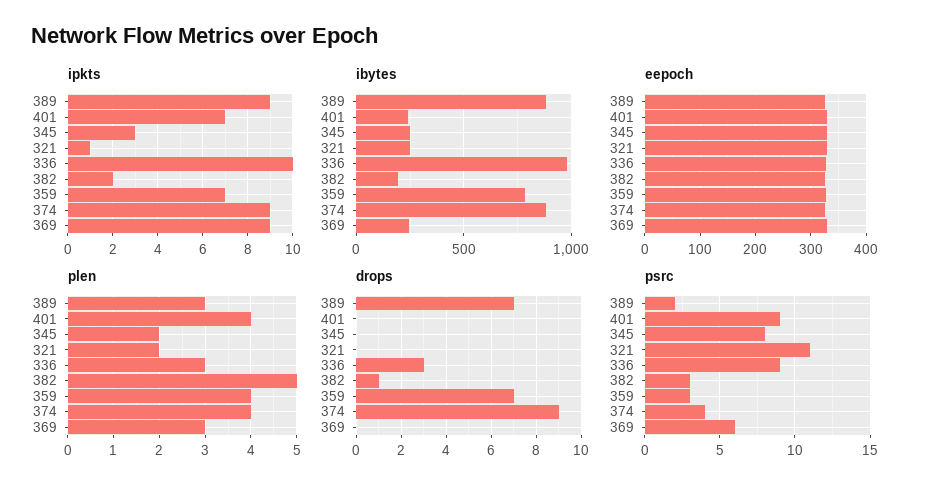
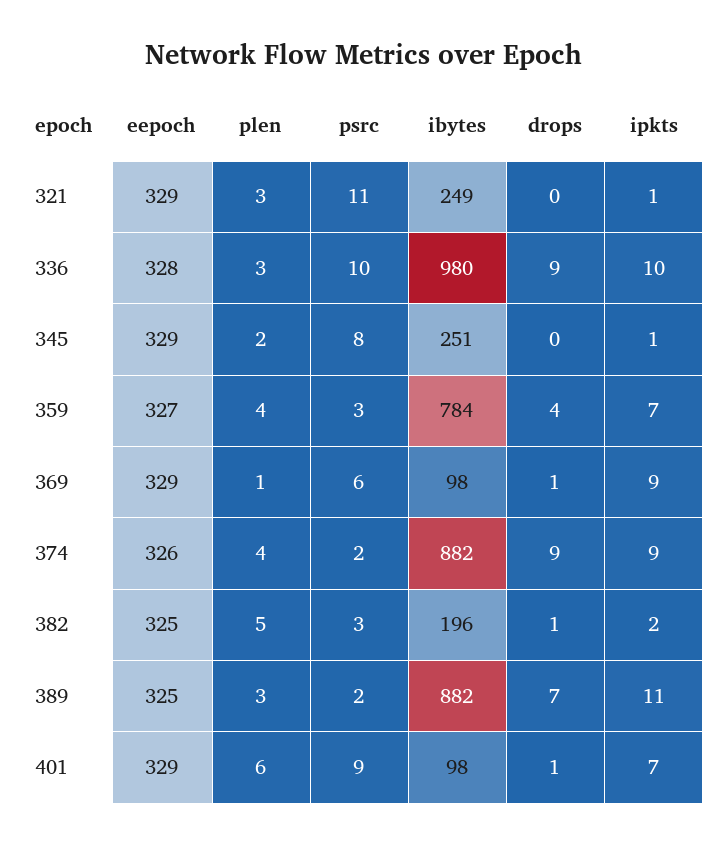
  {
    "ipkts": {
-     "389": 9,
+     "389": 11,
      "401": 7,
-     "345": 3,
+     "345": 1,
      "321": 1,
      "336": 10,
      "382": 2,
      "359": 7,
      "374": 9,
      "369": 9
    },
    "ibytes": {
      "389": 882,
-     "401": 250,
+     "401": 98,
      "345": 251,
      "321": 249,
      "336": 980,
      "382": 196,
      "359": 784,
      "374": 882,
-     "369": 250
+     "369": 98
    },
    "eepoch": {
      "389": 325,
      "401": 329,
      "345": 329,
      "321": 329,
      "336": 328,
      "382": 325,
      "359": 327,
      "374": 326,
      "369": 329
    },
    "plen": {
      "389": 3,
-     "401": 4,
+     "401": 6,
      "345": 2,
-     "321": 2,
+     "321": 3,
      "336": 3,
      "382": 5,
      "359": 4,
      "374": 4,
-     "369": 3
+     "369": 1
    },
    "drops": {
      "389": 7,
-     "401": 0,
+     "401": 1,
      "345": 0,
      "321": 0,
-     "336": 3,
+     "336": 9,
      "382": 1,
-     "359": 7,
+     "359": 4,
      "374": 9,
-     "369": 0
+     "369": 1
    },
    "psrc": {
      "389": 2,
      "401": 9,
      "345": 8,
      "321": 11,
-     "336": 9,
+     "336": 10,
      "382": 3,
      "359": 3,
-     "374": 4,
+     "374": 2,
      "369": 6
    }
  }

